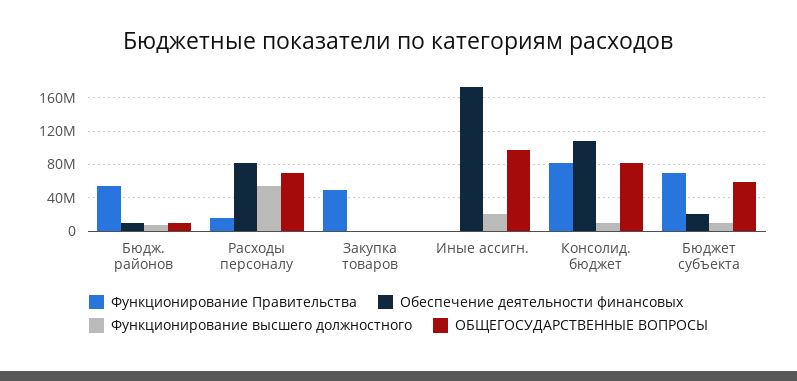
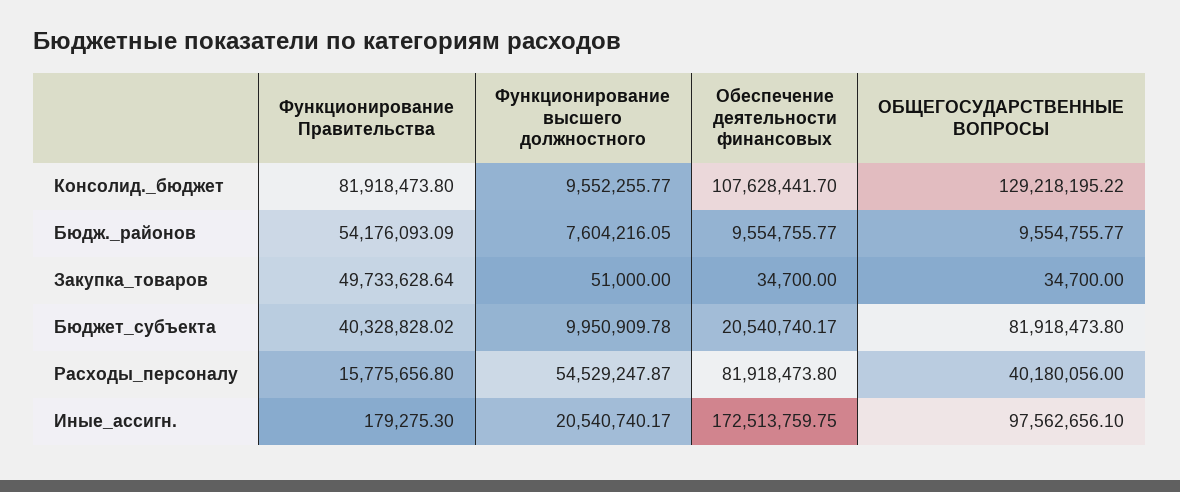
  {
    "Функционирование Правительства": {
      "Бюдж. районов": 54176093.09,
      "Расходы персоналу": 15775656.8,
      "Закупка товаров": 49733628.64,
      "Иные ассигн.": 179275.3,
      "Консолид. бюджет": 81918473.8,
-     "Бюджет субъекта": 70000000
+     "Бюджет субъекта": 40328828.02
    },
    "Обеспечение деятельности финансовых": {
      "Бюдж. районов": 9554755.77,
      "Расходы персоналу": 81918473.8,
      "Закупка товаров": 34700,
      "Иные ассигн.": 172513759.75,
      "Консолид. бюджет": 107628441.7,
      "Бюджет субъекта": 20540740.17
    },
    "Функционирование высшего должностного": {
      "Бюдж. районов": 7604216.05,
      "Расходы персоналу": 54529247.87,
      "Закупка товаров": 51000,
      "Иные ассигн.": 20540740.17,
      "Консолид. бюджет": 9552255.77,
      "Бюджет субъекта": 9950909.78
    },
    "ОБЩЕГОСУДАРСТВЕННЫЕ ВОПРОСЫ": {
      "Бюдж. районов": 9554755.77,
-     "Расходы персоналу": 70000000,
+     "Расходы персоналу": 40180056,
      "Закупка товаров": 34700,
      "Иные ассигн.": 97562656.1,
-     "Консолид. бюджет": 80000000,
+     "Консолид. бюджет": 129218195.22,
-     "Бюджет субъекта": 60000000
+     "Бюджет субъекта": 81918473.8
    }
  }

